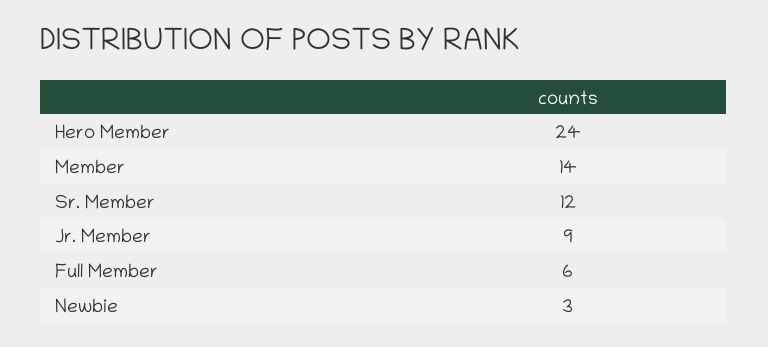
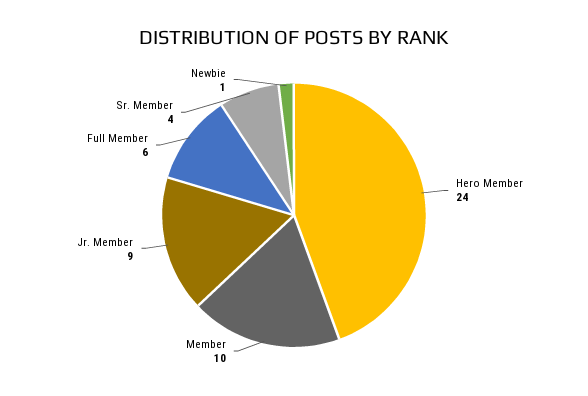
  {
    "Hero Member": 24,
-   "Member": 14,
+   "Member": 10,
-   "Sr. Member": 12,
+   "Sr. Member": 4,
    "Jr. Member": 9,
    "Full Member": 6,
-   "Newbie": 3
+   "Newbie": 1
  }

